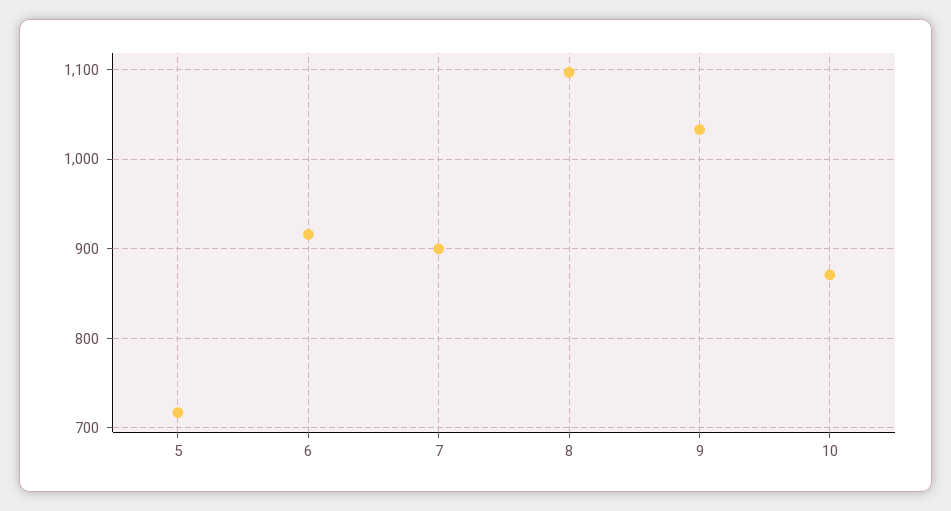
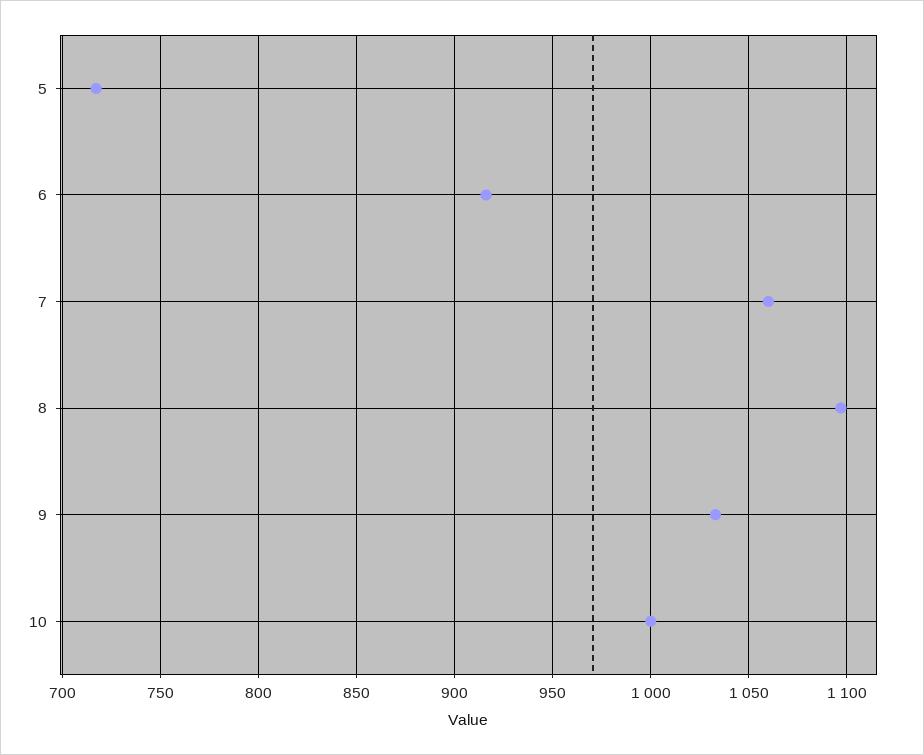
  {
    "5": 715,
    "6": 915,
-   "7": 900,
+   "7": 1060,
    "8": 1095,
    "9": 1035,
-   "10": 870
+   "10": 1000
  }

